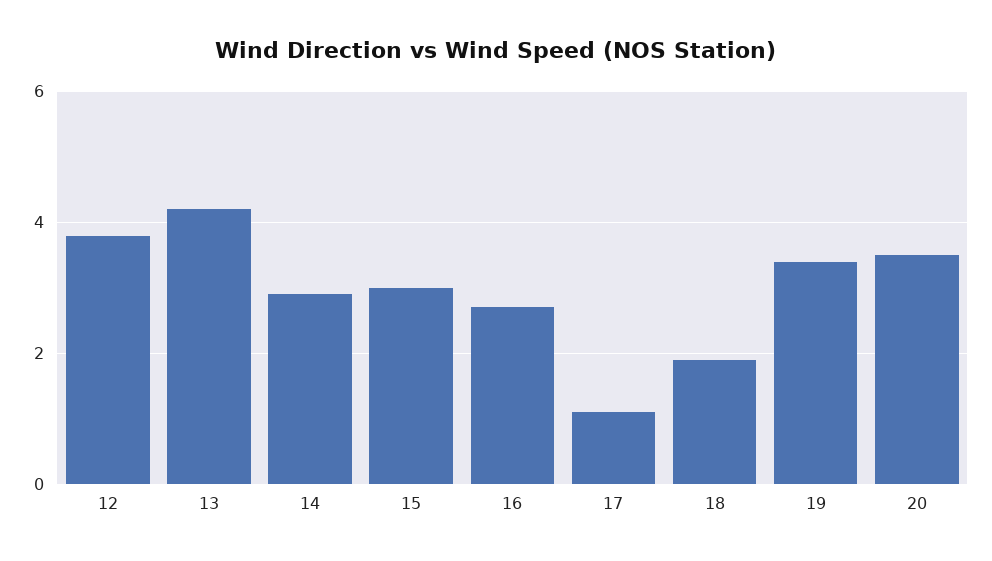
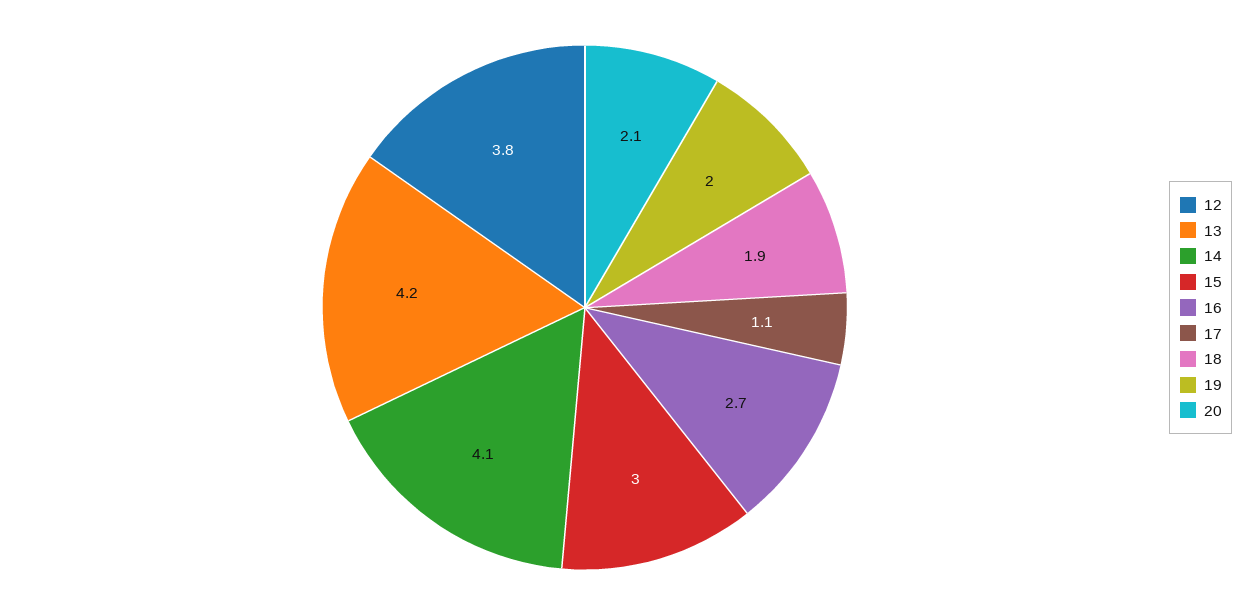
  {
    "12": 3.8,
    "13": 4.2,
-   "14": 3,
+   "14": 4.1,
    "15": 3,
    "16": 2.7,
    "17": 1.1,
    "18": 1.9,
-   "19": 3.5,
+   "19": 2,
-   "20": 3.5
+   "20": 2.1
  }

